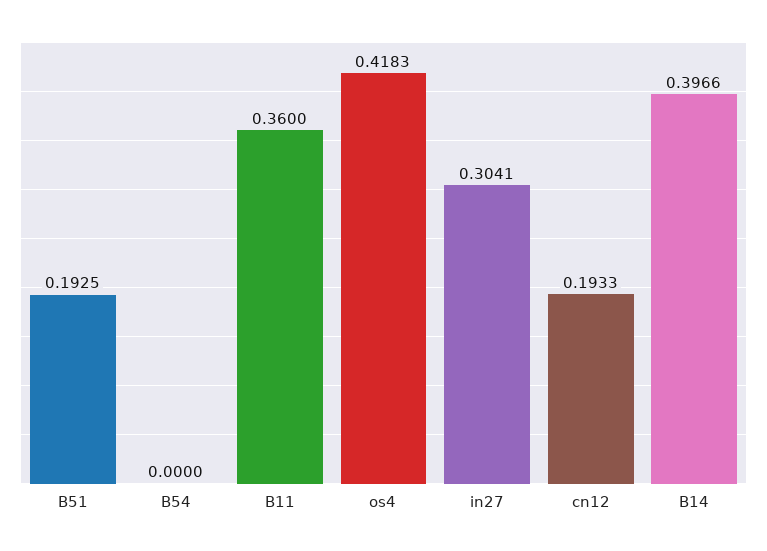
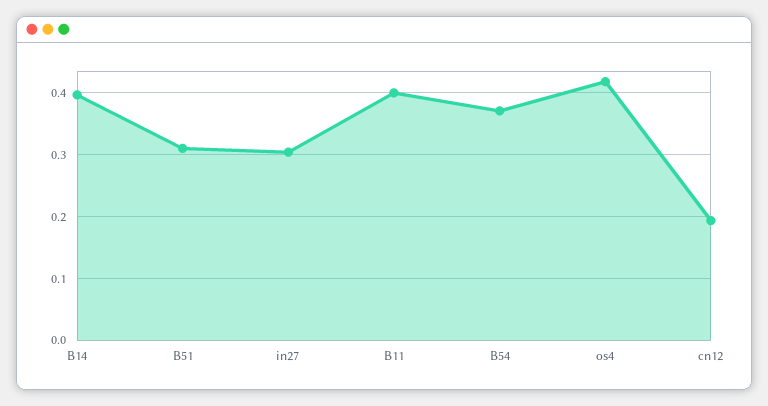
  {
-   "B51": 0.1925,
+   "B51": 0.31,
-   "B54": 0,
+   "B54": 0.37,
-   "B11": 0.36,
+   "B11": 0.4,
    "os4": 0.4183,
    "in27": 0.3041,
    "cn12": 0.1933,
    "B14": 0.3966
  }

